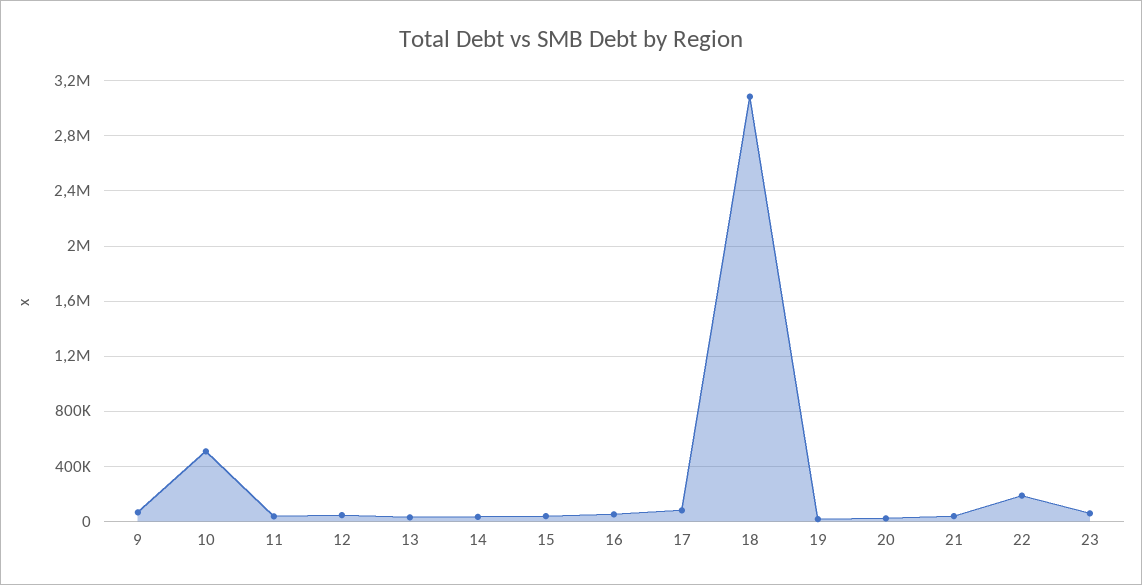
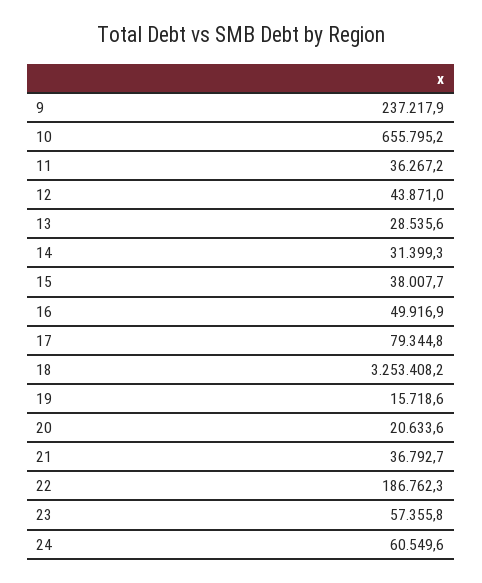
  {
-   "9": 50000,
+   "9": 237217.9,
-   "10": 500000,
+   "10": 655795.2,
    "11": 36267.2,
    "12": 43871,
    "13": 28535.6,
    "14": 31399.3,
    "15": 38007.7,
    "16": 49916.9,
    "17": 79344.8,
-   "18": 3100000,
+   "18": 3253408.2,
    "19": 15718.6,
    "20": 20633.6,
    "21": 36792.7,
    "22": 186762.3,
-   "23": 57355.8
+   "23": 57355.8,
+   "24": 60549.6
  }

